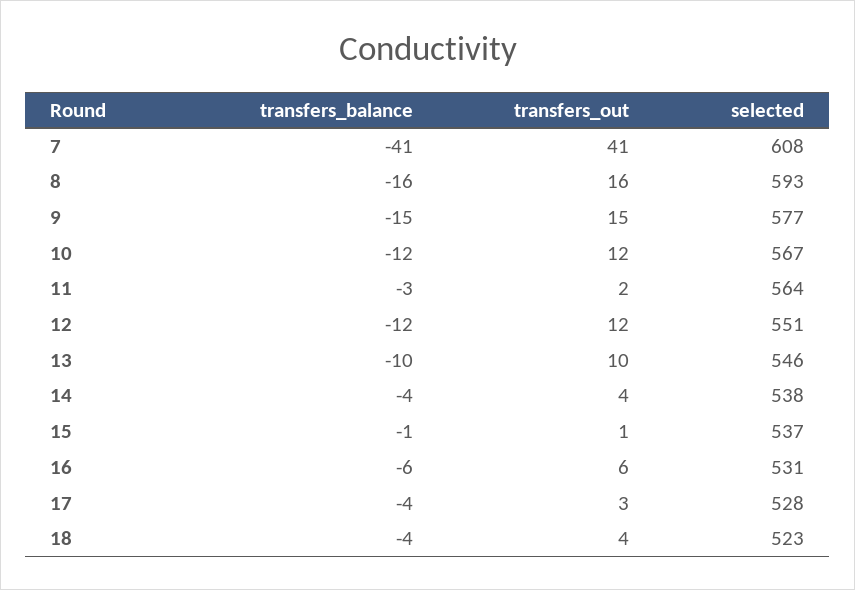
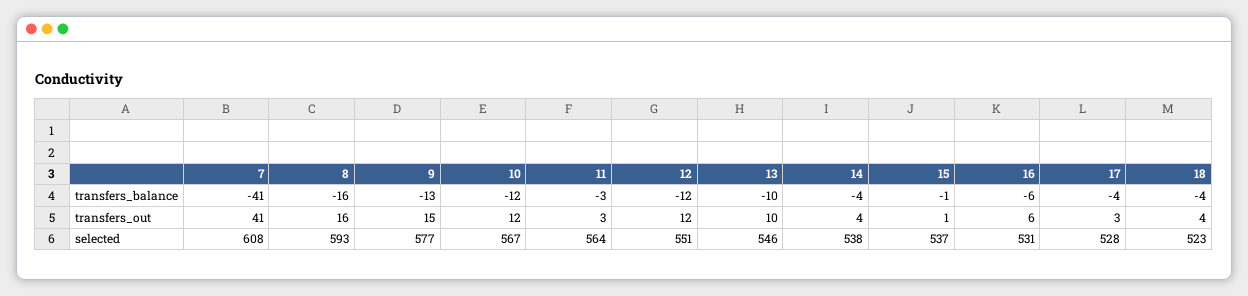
  {
    "transfers_balance": {
      "7": -41,
      "8": -16,
-     "9": -15,
+     "9": -13,
      "10": -12,
      "11": -3,
      "12": -12,
      "13": -10,
      "14": -4,
      "15": -1,
      "16": -6,
      "17": -4,
      "18": -4
    },
    "transfers_out": {
      "7": 41,
      "8": 16,
      "9": 15,
      "10": 12,
-     "11": 2,
+     "11": 3,
      "12": 12,
      "13": 10,
      "14": 4,
      "15": 1,
      "16": 6,
      "17": 3,
      "18": 4
    },
    "selected": {
      "7": 608,
      "8": 593,
      "9": 577,
      "10": 567,
      "11": 564,
      "12": 551,
      "13": 546,
      "14": 538,
      "15": 537,
      "16": 531,
      "17": 528,
      "18": 523
    }
  }

